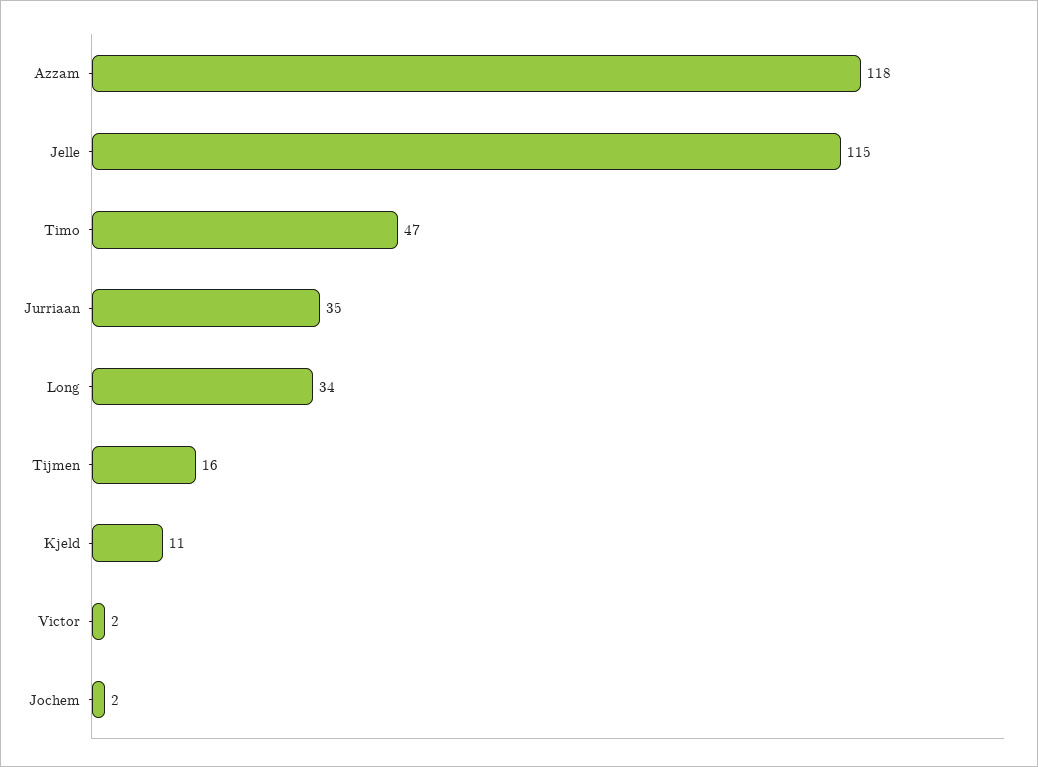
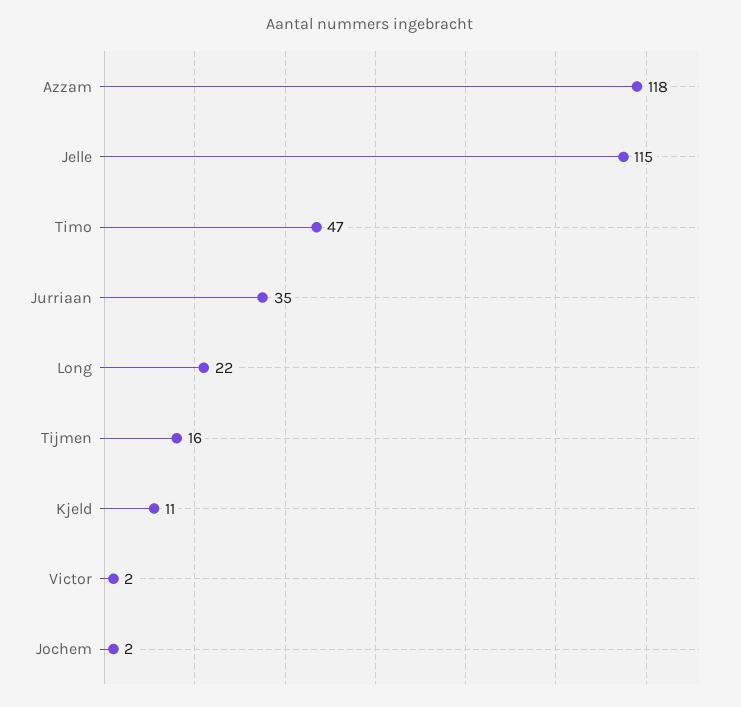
  {
    "Azzam": 118,
    "Jelle": 115,
    "Timo": 47,
    "Jurriaan": 35,
-   "Long": 34,
+   "Long": 22,
    "Tijmen": 16,
    "Kjeld": 11,
    "Victor": 2,
    "Jochem": 2
  }

